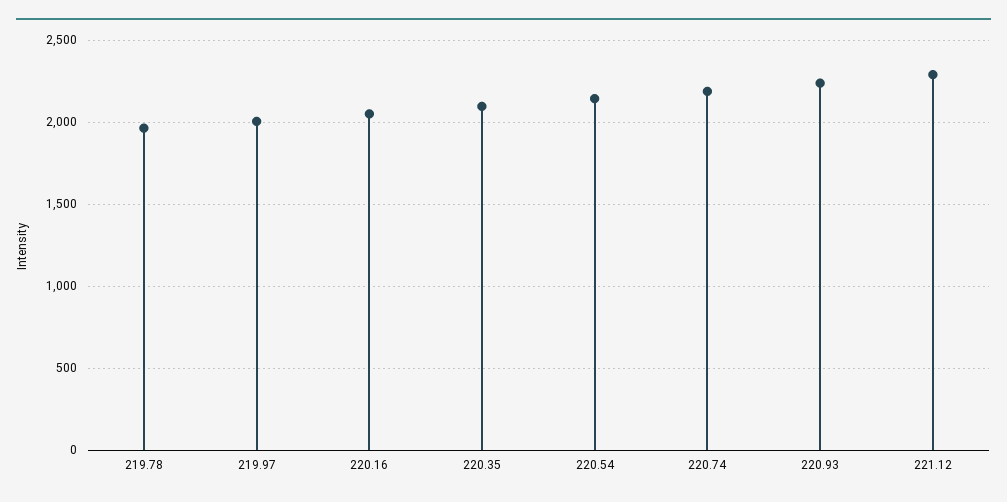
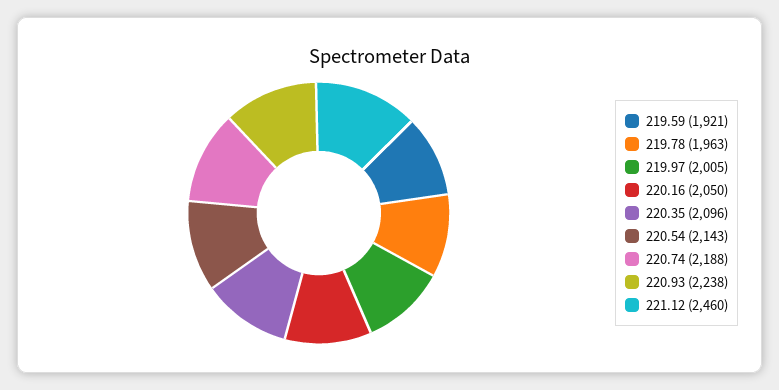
  {
    "219.78": 1963,
    "219.97": 2005,
    "220.16": 2050,
    "220.35": 2096,
    "220.54": 2143,
    "220.74": 2188,
    "220.93": 2238,
-   "221.12": 2300
+   "221.12": 2460,
+   "219.59": 1921
  }

